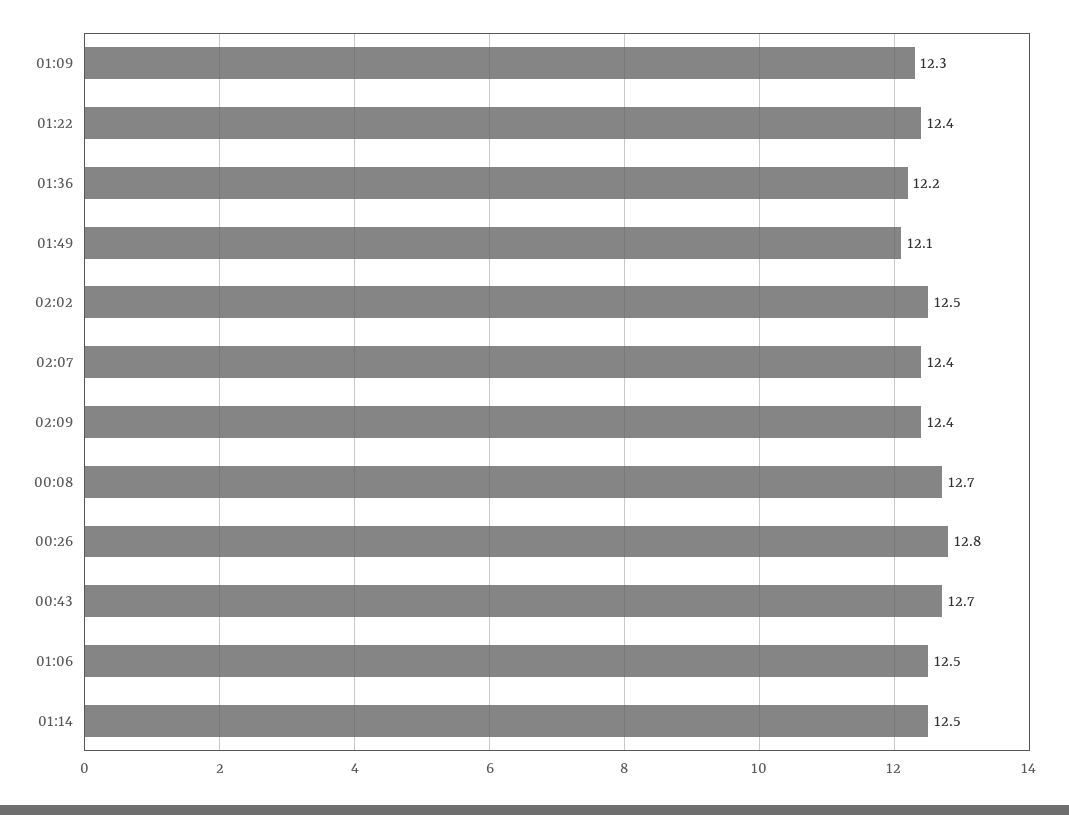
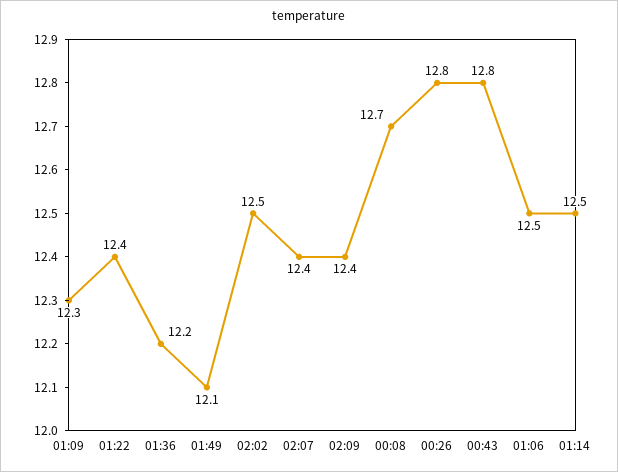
  {
    "01:09": 12.3,
    "01:22": 12.4,
    "01:36": 12.2,
    "01:49": 12.1,
    "02:02": 12.5,
    "02:07": 12.4,
    "02:09": 12.4,
    "00:08": 12.7,
    "00:26": 12.8,
-   "00:43": 12.7,
+   "00:43": 12.8,
    "01:06": 12.5,
    "01:14": 12.5
  }

